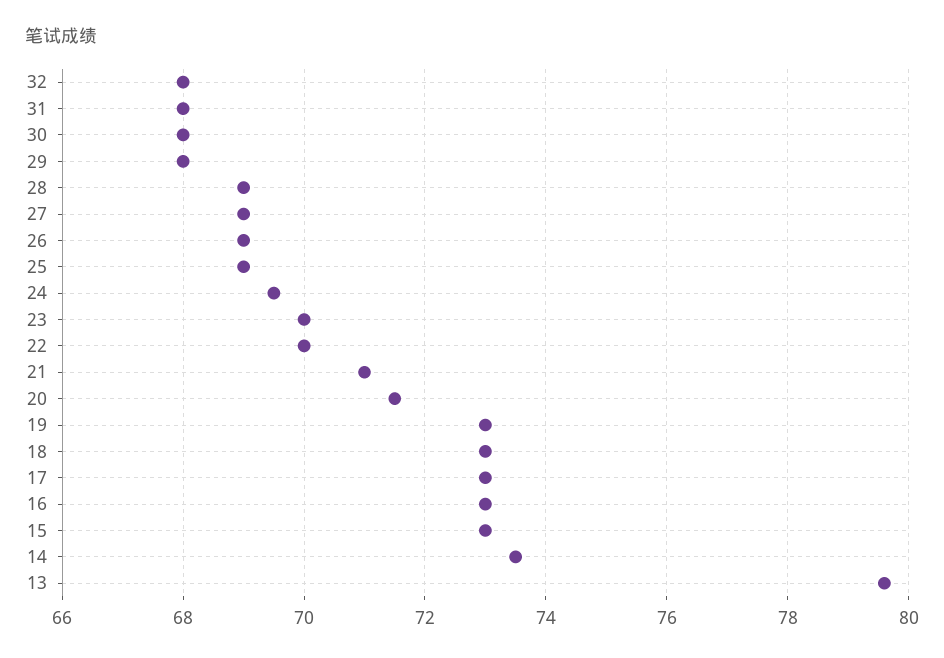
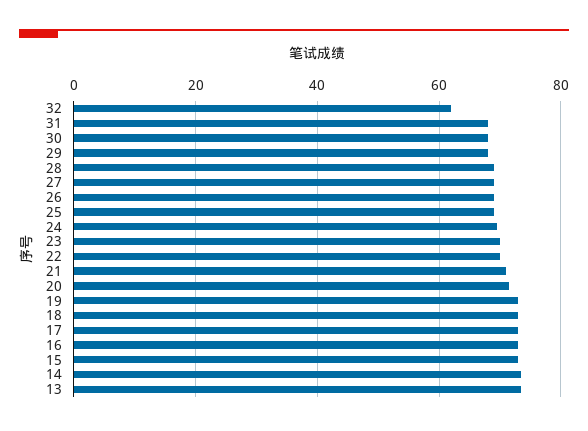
  {
-   "32": 68,
+   "32": 62,
    "31": 68,
    "30": 68,
    "29": 68,
    "28": 69,
    "27": 69,
    "26": 69,
    "25": 69,
    "24": 69.5,
    "23": 70,
    "22": 70,
    "21": 71,
    "20": 71.5,
    "19": 73,
    "18": 73,
    "17": 73,
    "16": 73,
    "15": 73,
    "14": 73.5,
-   "13": 79.5
+   "13": 74
  }

